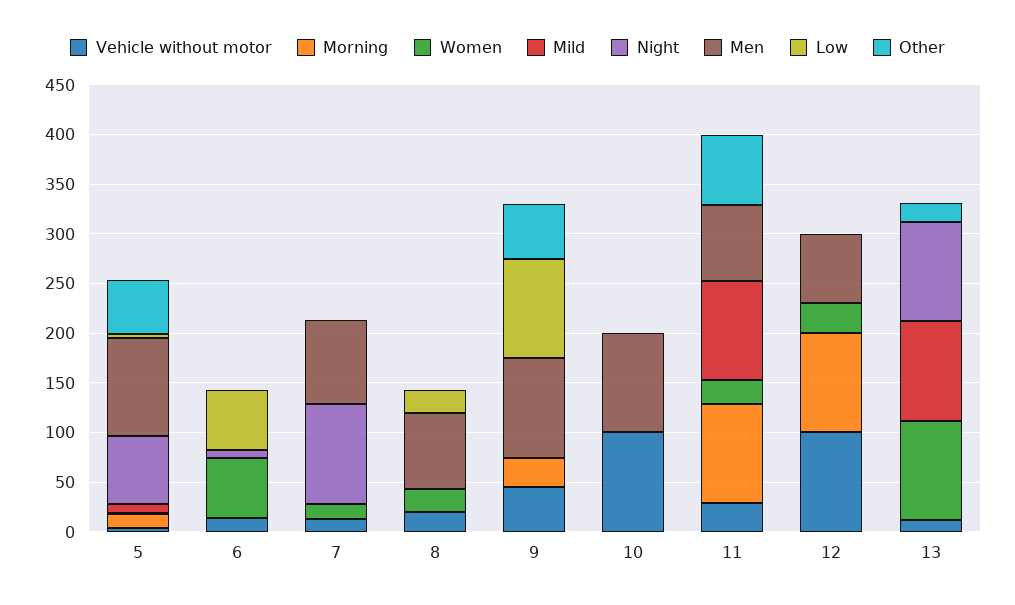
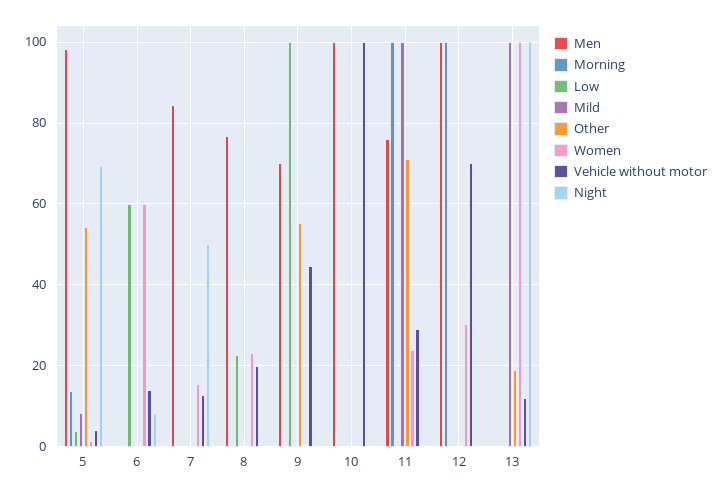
  {
    "Vehicle without motor": {
      "5": 4,
      "6": 14,
      "7": 12,
      "8": 20,
      "9": 44,
      "10": 100,
      "11": 30,
-     "12": 100,
+     "12": 70,
      "13": 12
    },
    "Morning": {
      "5": 14,
      "6": 0,
      "7": 0,
      "8": 0,
-     "9": 30,
+     "9": 0,
      "10": 0,
      "11": 100,
      "12": 100,
      "13": 0
    },
    "Women": {
      "5": 2,
      "6": 60,
      "7": 16,
      "8": 24,
      "9": 0,
      "10": 0,
      "11": 24,
      "12": 30,
      "13": 100
    },
    "Mild": {
      "5": 8,
      "6": 0,
      "7": 0,
      "8": 0,
      "9": 0,
      "10": 0,
      "11": 100,
      "12": 0,
      "13": 100
    },
    "Night": {
      "5": 70,
      "6": 8,
-     "7": 100,
+     "7": 50,
      "8": 0,
      "9": 0,
      "10": 0,
      "11": 0,
      "12": 0,
      "13": 100
    },
    "Men": {
      "5": 98,
      "6": 0,
      "7": 84,
      "8": 76,
-     "9": 100,
+     "9": 70,
      "10": 100,
      "11": 76,
-     "12": 70,
+     "12": 100,
      "13": 0
    },
    "Low": {
      "5": 4,
      "6": 60,
      "7": 0,
      "8": 22,
      "9": 100,
      "10": 0,
      "11": 0,
      "12": 0,
      "13": 0
    },
    "Other": {
      "5": 54,
      "6": 0,
      "7": 0,
      "8": 0,
      "9": 56,
      "10": 0,
      "11": 72,
      "12": 0,
      "13": 20
    }
  }

